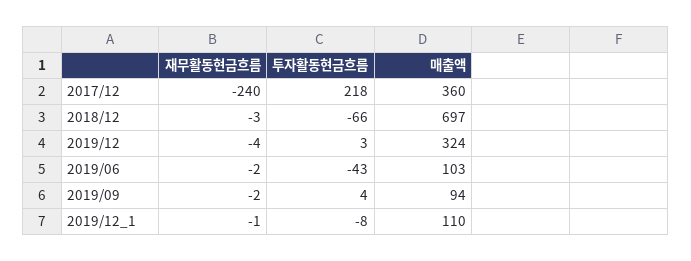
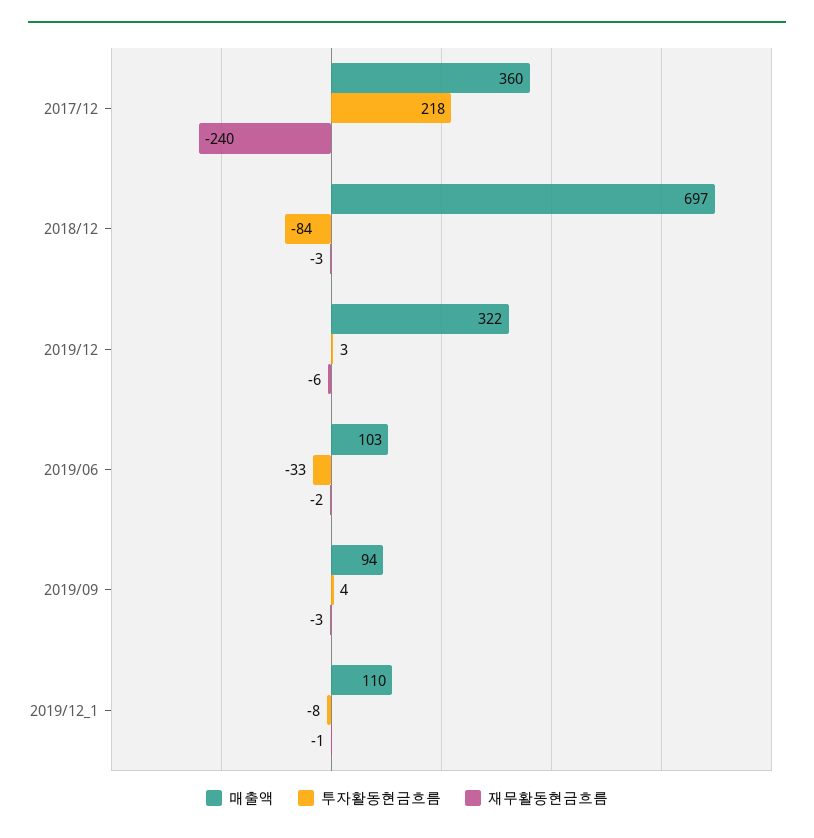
  {
    "재무활동현금흐름": {
      "2017/12": -240,
      "2018/12": -3,
-     "2019/12": -4,
+     "2019/12": -6,
      "2019/06": -2,
-     "2019/09": -2,
+     "2019/09": -3,
      "2019/12_1": -1
    },
    "투자활동현금흐름": {
      "2017/12": 218,
-     "2018/12": -66,
+     "2018/12": -84,
      "2019/12": 3,
-     "2019/06": -43,
+     "2019/06": -33,
      "2019/09": 4,
      "2019/12_1": -8
    },
    "매출액": {
      "2017/12": 360,
      "2018/12": 697,
-     "2019/12": 324,
+     "2019/12": 322,
      "2019/06": 103,
      "2019/09": 94,
      "2019/12_1": 110
    }
  }

